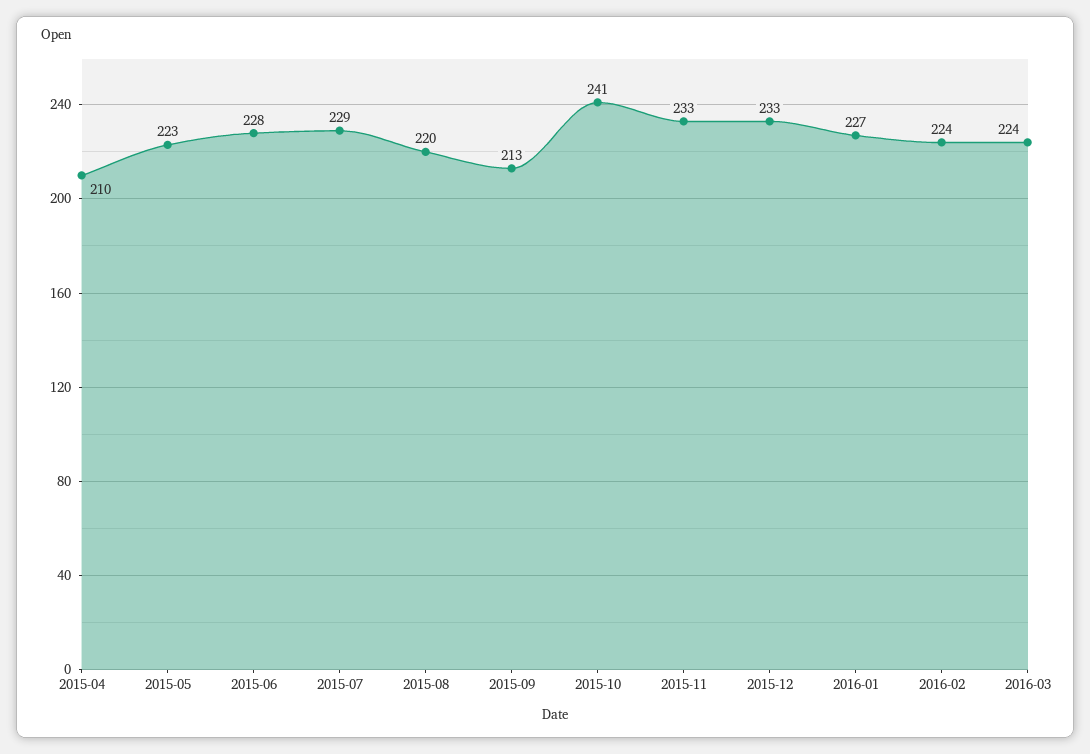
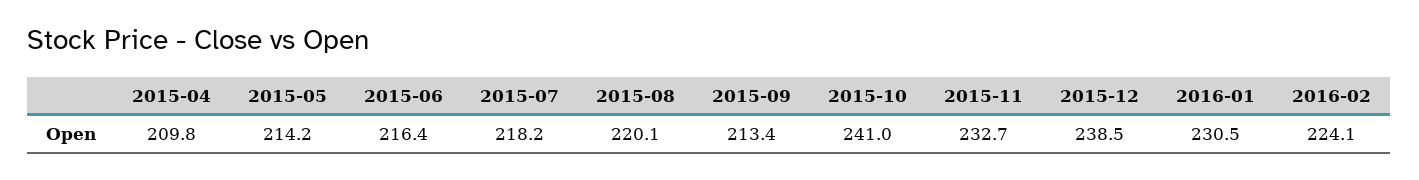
  {
    "2015-04": 209.8,
-   "2015-05": 223,
+   "2015-05": 214.2,
-   "2015-06": 228,
+   "2015-06": 216.4,
-   "2015-07": 229,
+   "2015-07": 218.2,
    "2015-08": 220.1,
    "2015-09": 213.4,
    "2015-10": 241,
    "2015-11": 232.7,
-   "2015-12": 233,
+   "2015-12": 238.5,
-   "2016-01": 227,
+   "2016-01": 230.5,
-   "2016-02": 224.1,
+   "2016-02": 224.1
-   "2016-03": 224
  }

